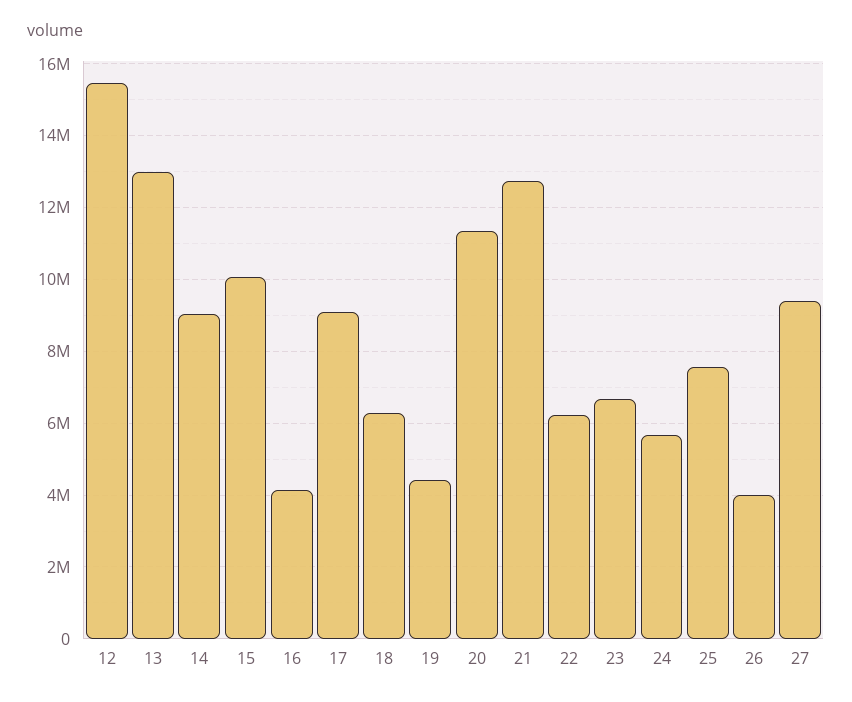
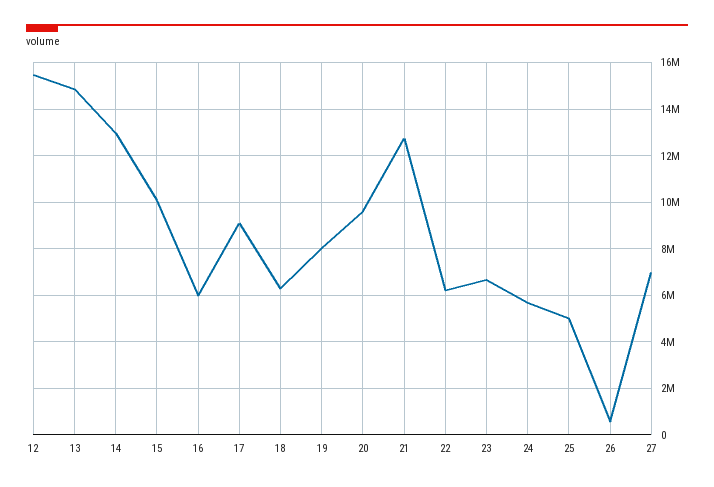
  {
    "12": 15400000,
-   "13": 13000000,
+   "13": 15000000,
-   "14": 9000000,
+   "14": 13000000,
    "15": 10000000,
-   "16": 4200000,
+   "16": 6000000,
    "17": 9000000,
    "18": 6200000,
-   "19": 4400000,
+   "19": 8000000,
-   "20": 11400000,
+   "20": 9500000,
    "21": 12800000,
    "22": 6200000,
    "23": 6600000,
    "24": 5600000,
-   "25": 7600000,
+   "25": 5000000,
-   "26": 4000000,
+   "26": 500000,
-   "27": 9400000
+   "27": 7000000
  }

